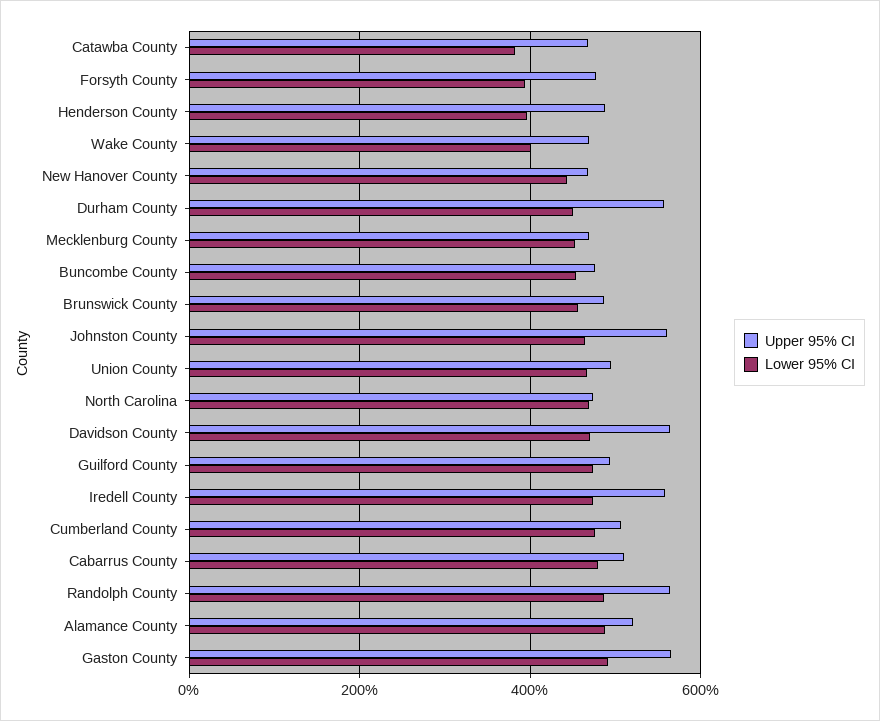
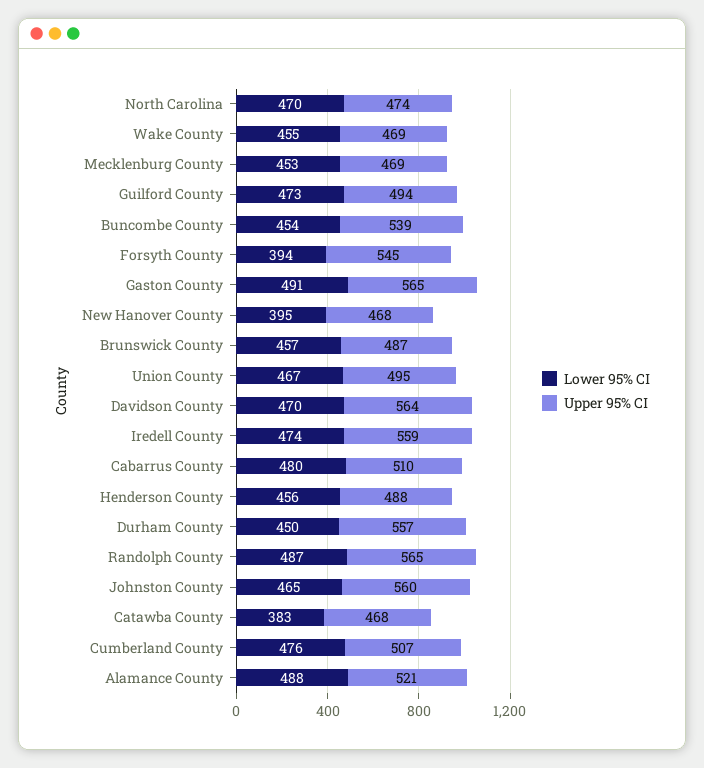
  {
    "Upper 95% CI": {
      "Catawba County": 468,
-     "Forsyth County": 480,
+     "Forsyth County": 545,
      "Henderson County": 488,
      "Wake County": 469,
      "New Hanover County": 468,
      "Durham County": 557,
      "Mecklenburg County": 469,
-     "Buncombe County": 480,
+     "Buncombe County": 539,
      "Brunswick County": 487,
      "Johnston County": 560,
      "Union County": 495,
      "North Carolina": 474,
      "Davidson County": 564,
      "Guilford County": 494,
      "Iredell County": 559,
      "Cumberland County": 507,
      "Cabarrus County": 510,
      "Randolph County": 565,
      "Alamance County": 521,
      "Gaston County": 565
    },
    "Lower 95% CI": {
      "Catawba County": 383,
      "Forsyth County": 394,
-     "Henderson County": 400,
+     "Henderson County": 456,
-     "Wake County": 400,
+     "Wake County": 455,
-     "New Hanover County": 440,
+     "New Hanover County": 395,
      "Durham County": 450,
      "Mecklenburg County": 453,
      "Buncombe County": 454,
      "Brunswick County": 457,
      "Johnston County": 465,
      "Union County": 467,
      "North Carolina": 470,
      "Davidson County": 470,
      "Guilford County": 473,
      "Iredell County": 474,
      "Cumberland County": 476,
      "Cabarrus County": 480,
      "Randolph County": 487,
      "Alamance County": 488,
      "Gaston County": 491
    }
  }

